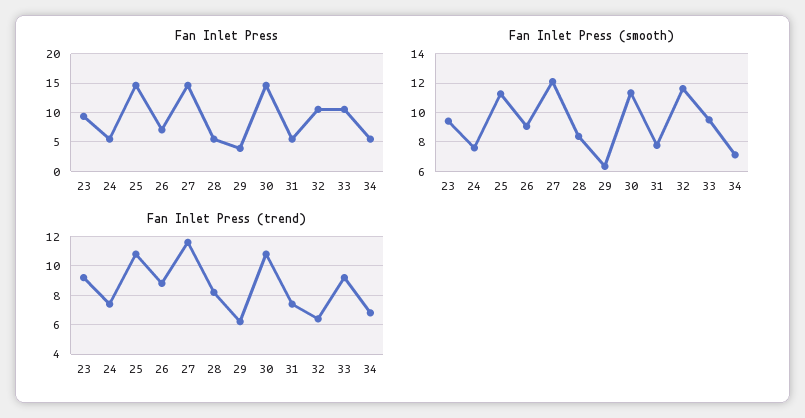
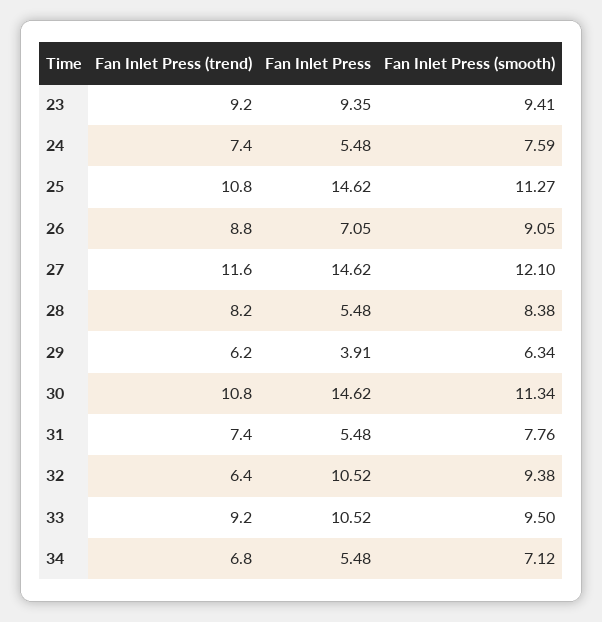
  {
    "Fan Inlet Press": {
      "23": 9.35,
      "24": 5.48,
      "25": 14.62,
      "26": 7.05,
      "27": 14.62,
      "28": 5.48,
      "29": 3.91,
      "30": 14.62,
      "31": 5.48,
      "32": 10.52,
      "33": 10.52,
      "34": 5.48
    },
    "Fan Inlet Press (smooth)": {
      "23": 9.41,
      "24": 7.59,
      "25": 11.27,
      "26": 9.05,
      "27": 12.1,
      "28": 8.38,
      "29": 6.34,
      "30": 11.34,
      "31": 7.76,
-     "32": 11.5,
+     "32": 9.38,
      "33": 9.5,
      "34": 7.12
    },
    "Fan Inlet Press (trend)": {
      "23": 9.2,
      "24": 7.4,
      "25": 10.8,
      "26": 8.8,
      "27": 11.6,
      "28": 8.2,
      "29": 6.2,
      "30": 10.8,
      "31": 7.4,
      "32": 6.4,
      "33": 9.2,
      "34": 6.8
    }
  }

